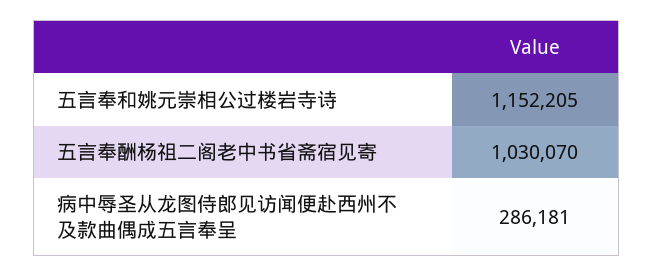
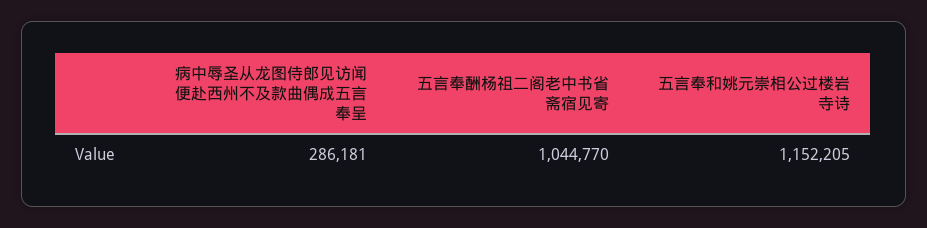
  {
    "五言奉和姚元崇相公过楼岩寺诗": 1152205,
-   "五言奉酬杨祖二阁老中书省斋宿见寄": 1030070,
+   "五言奉酬杨祖二阁老中书省斋宿见寄": 1044770,
    "病中辱圣从龙图侍郎见访闻便赴西州不及款曲偶成五言奉呈": 286181
  }

